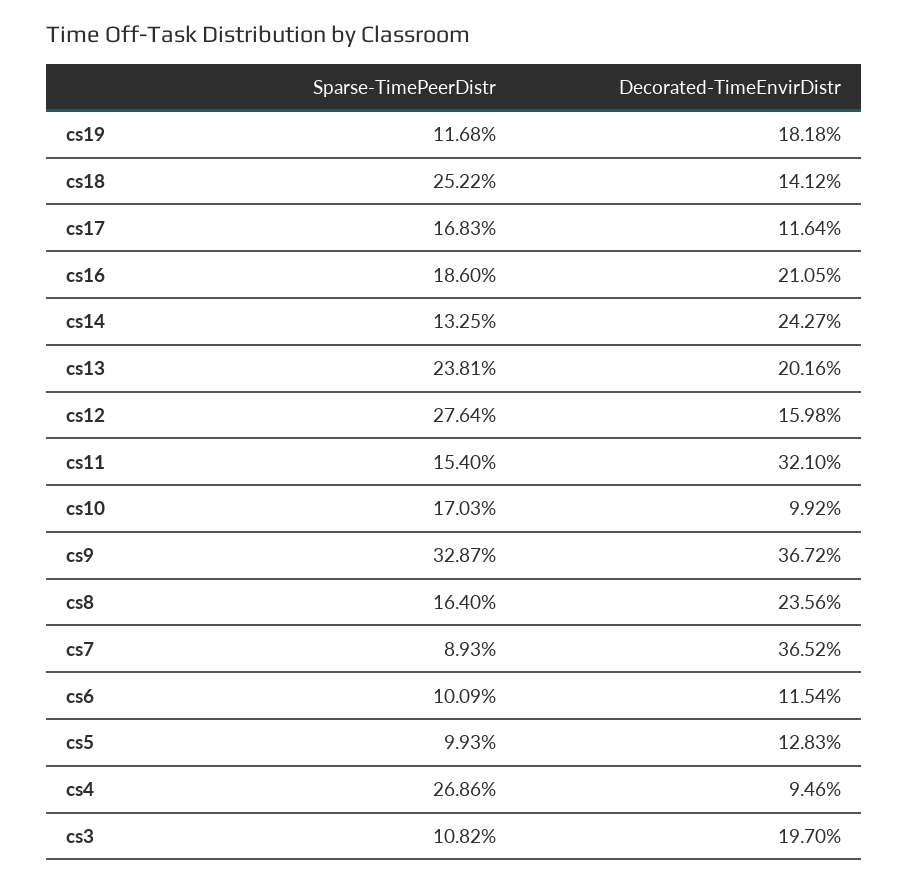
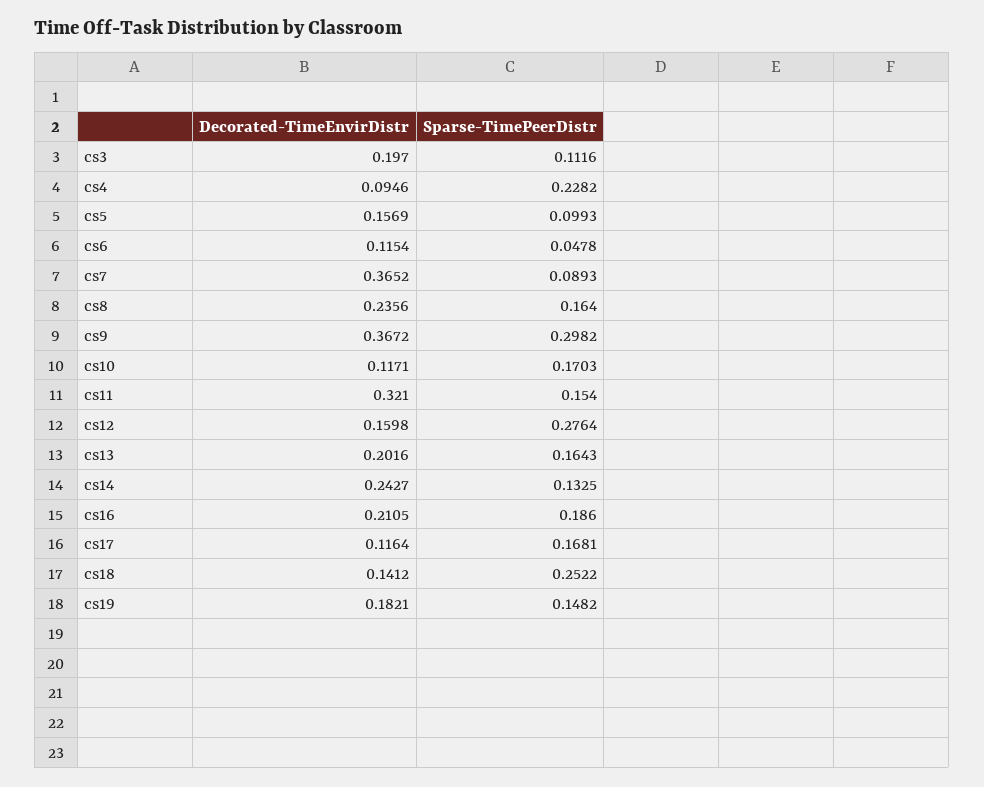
  {
    "Sparse-TimePeerDistr": {
-     "cs19": 0.1168,
+     "cs19": 0.1482,
      "cs18": 0.2522,
-     "cs17": 0.1683,
+     "cs17": 0.1681,
      "cs16": 0.186,
      "cs14": 0.1325,
-     "cs13": 0.2381,
+     "cs13": 0.1643,
      "cs12": 0.2764,
      "cs11": 0.154,
      "cs10": 0.1703,
-     "cs9": 0.3287,
+     "cs9": 0.2982,
      "cs8": 0.164,
      "cs7": 0.0893,
-     "cs6": 0.1009,
+     "cs6": 0.0478,
      "cs5": 0.0993,
-     "cs4": 0.2686,
+     "cs4": 0.2282,
-     "cs3": 0.1082
+     "cs3": 0.1116
    },
    "Decorated-TimeEnvirDistr": {
-     "cs19": 0.1818,
+     "cs19": 0.1821,
      "cs18": 0.1412,
      "cs17": 0.1164,
      "cs16": 0.2105,
      "cs14": 0.2427,
      "cs13": 0.2016,
      "cs12": 0.1598,
      "cs11": 0.321,
-     "cs10": 0.0992,
+     "cs10": 0.1171,
      "cs9": 0.3672,
      "cs8": 0.2356,
      "cs7": 0.3652,
      "cs6": 0.1154,
-     "cs5": 0.1283,
+     "cs5": 0.1569,
      "cs4": 0.0946,
      "cs3": 0.197
    }
  }

